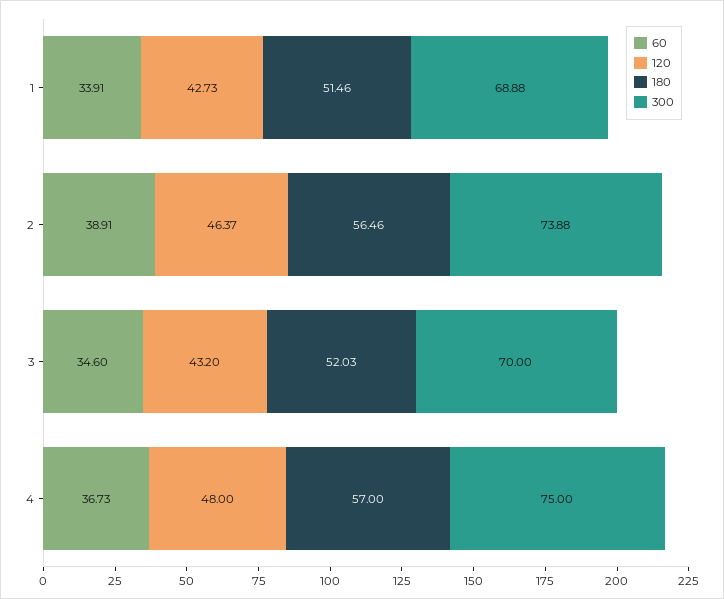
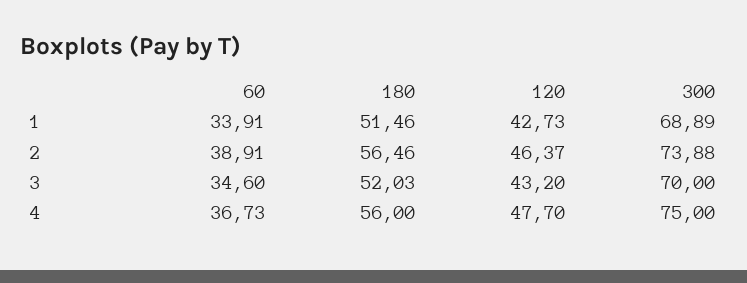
  {
    "60": {
      "1": 33.91,
      "2": 38.91,
      "3": 34.6,
      "4": 36.73
    },
    "120": {
      "1": 42.73,
      "2": 46.37,
      "3": 43.2,
-     "4": 48
+     "4": 47.7
    },
    "180": {
      "1": 51.46,
      "2": 56.46,
      "3": 52.03,
-     "4": 57
+     "4": 56
    },
    "300": {
-     "1": 68.88,
+     "1": 68.89,
      "2": 73.88,
      "3": 70,
      "4": 75
    }
  }

